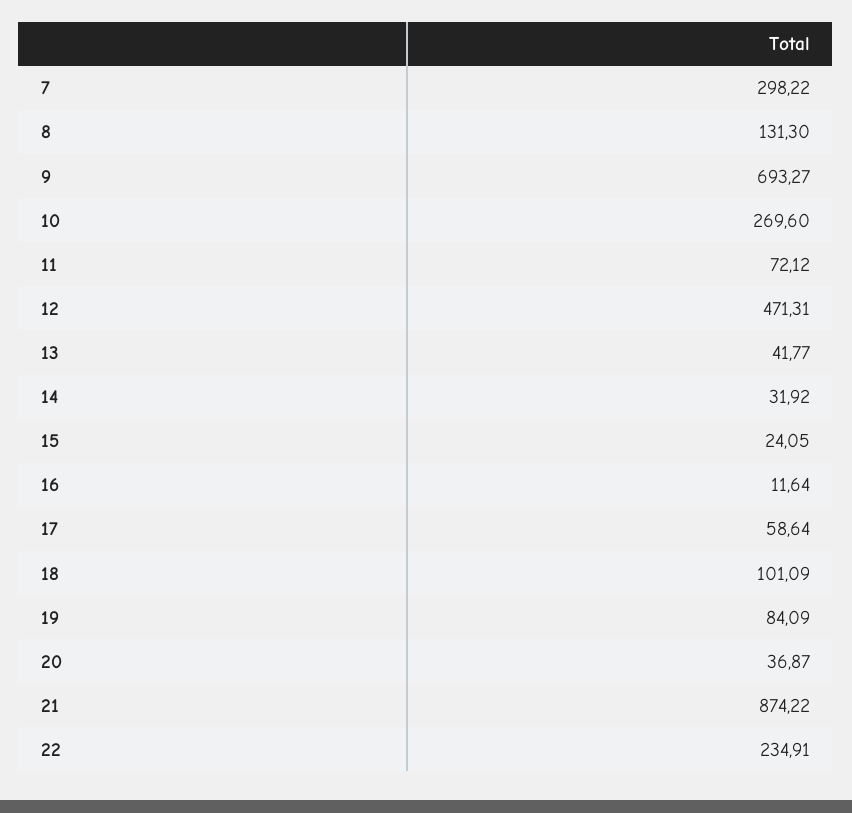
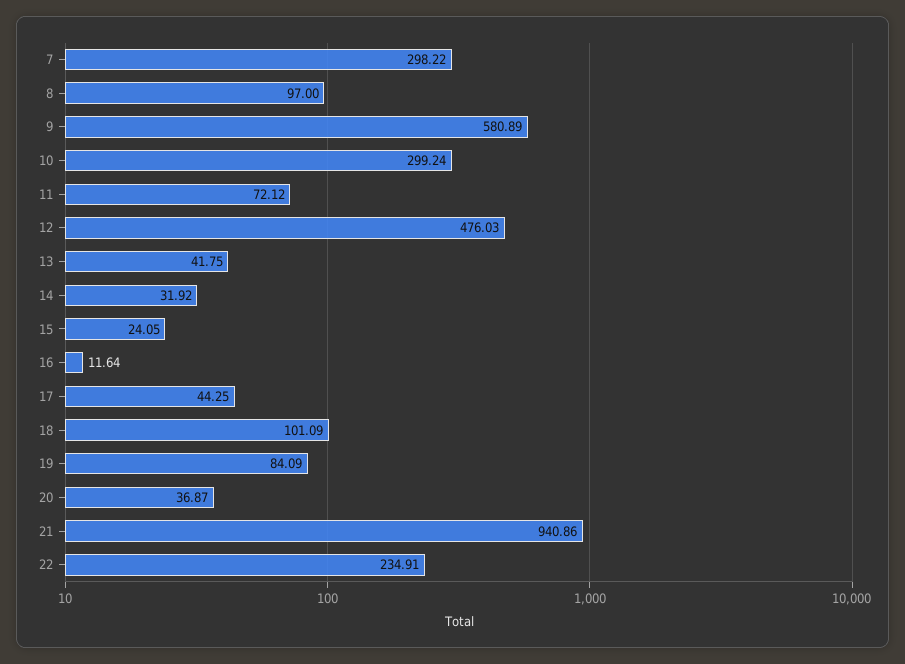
  {
    "7": 298.22,
-   "8": 131.3,
+   "8": 97,
-   "9": 693.27,
+   "9": 580.89,
-   "10": 269.6,
+   "10": 299.24,
    "11": 72.12,
-   "12": 471.31,
+   "12": 476.03,
-   "13": 41.77,
+   "13": 41.75,
    "14": 31.92,
    "15": 24.05,
    "16": 11.64,
-   "17": 58.64,
+   "17": 44.25,
    "18": 101.09,
    "19": 84.09,
    "20": 36.87,
-   "21": 874.22,
+   "21": 940.86,
    "22": 234.91
  }

